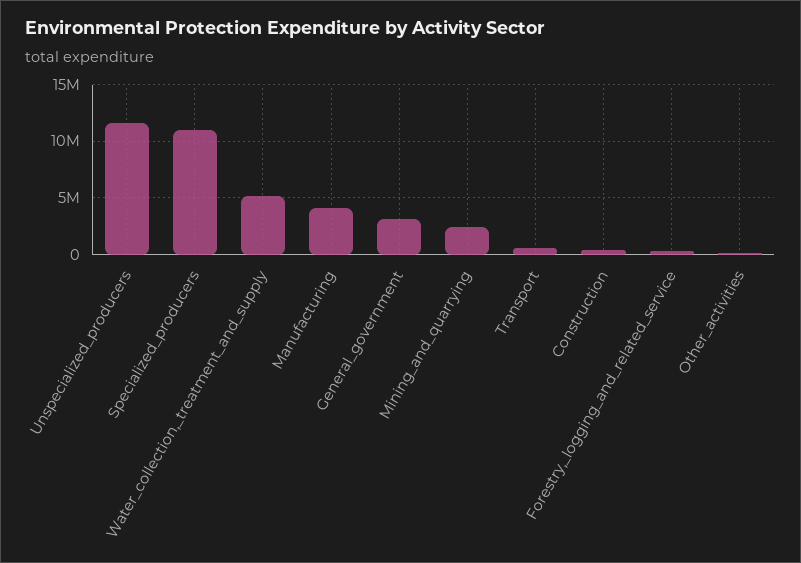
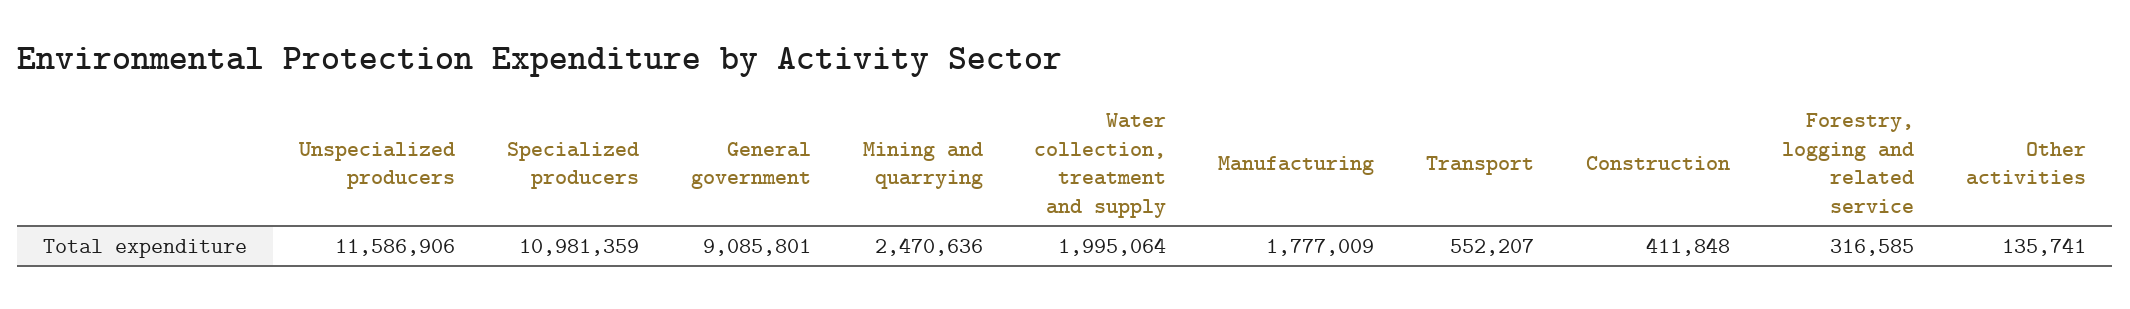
  {
    "Unspecialized_producers": 11586906,
    "Specialized_producers": 10981359,
-   "Water_collection,_treatment_and_supply": 5000000,
+   "Water_collection,_treatment_and_supply": 1995064,
-   "Manufacturing": 4000000,
+   "Manufacturing": 1777009,
-   "General_government": 3000000,
+   "General_government": 9085801,
    "Mining_and_quarrying": 2470636,
    "Transport": 552207,
    "Construction": 411848,
    "Forestry,_logging_and_related_service": 316585,
    "Other_activities": 135741
  }

